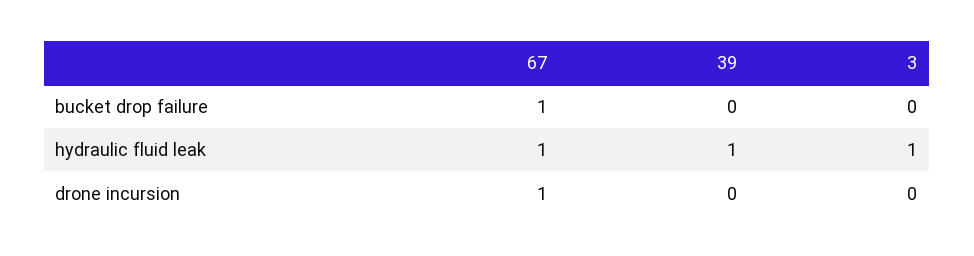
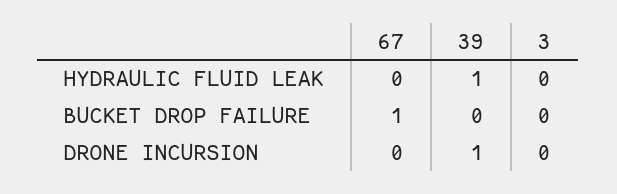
  {
    "67": {
      "bucket drop failure": 1,
-     "hydraulic fluid leak": 1,
+     "hydraulic fluid leak": 0,
-     "drone incursion": 1
+     "drone incursion": 0
    },
    "39": {
      "bucket drop failure": 0,
      "hydraulic fluid leak": 1,
-     "drone incursion": 0
+     "drone incursion": 1
    },
    "3": {
      "bucket drop failure": 0,
-     "hydraulic fluid leak": 1,
+     "hydraulic fluid leak": 0,
      "drone incursion": 0
    }
  }

